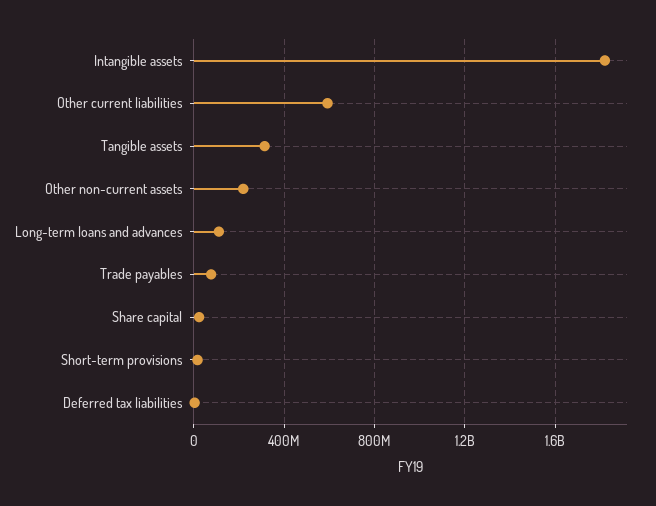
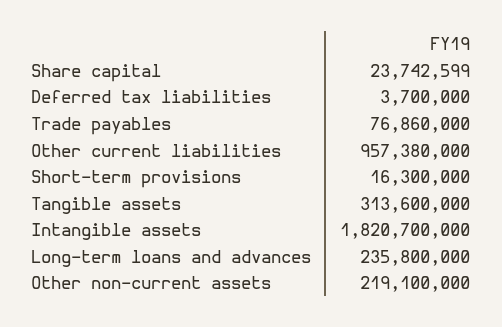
  {
    "Intangible assets": 1820700000,
-   "Other current liabilities": 600000000,
+   "Other current liabilities": 957380000,
    "Tangible assets": 313600000,
    "Other non-current assets": 219100000,
-   "Long-term loans and advances": 100000000,
+   "Long-term loans and advances": 235800000,
    "Trade payables": 76860000,
    "Share capital": 23742599,
    "Short-term provisions": 16300000,
    "Deferred tax liabilities": 3700000
  }

